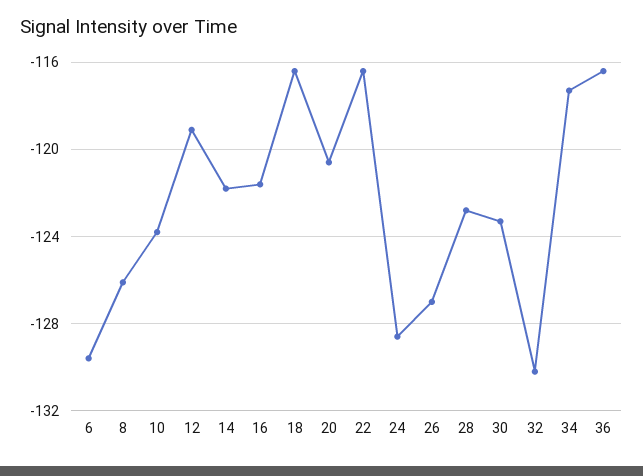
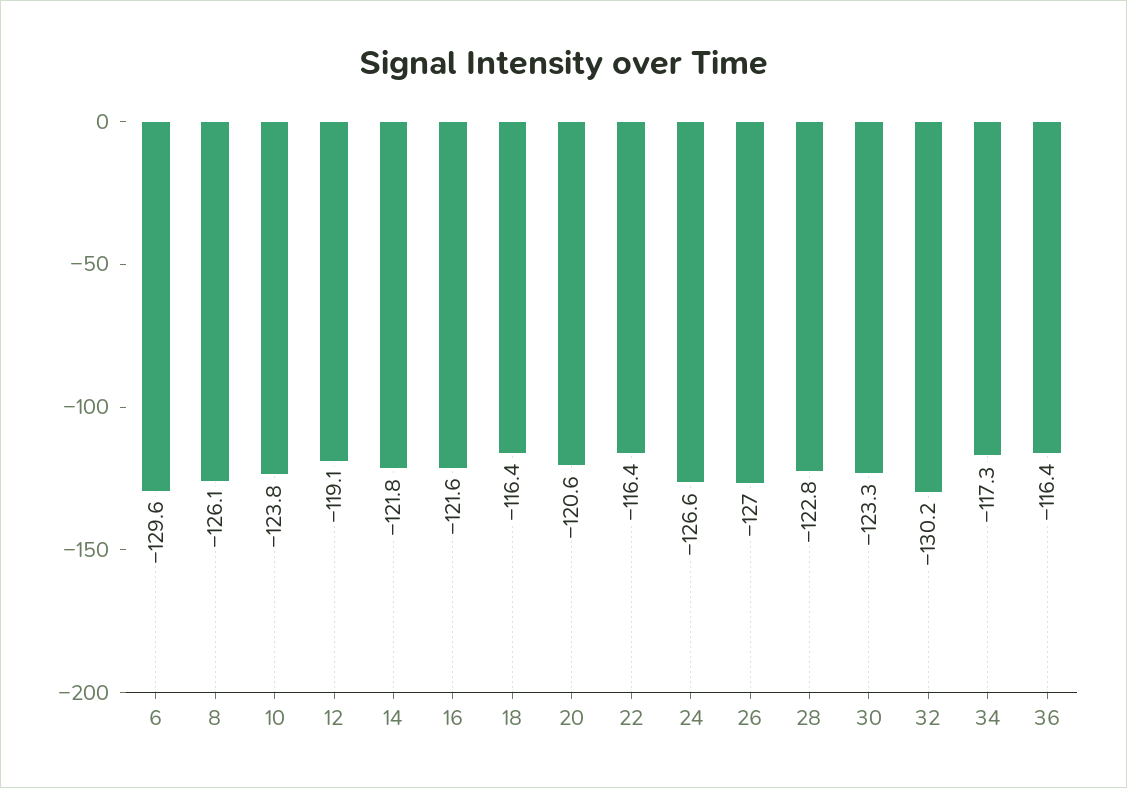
  {
    "6": -129.6,
    "8": -126.1,
    "10": -123.8,
    "12": -119.1,
    "14": -121.8,
    "16": -121.6,
    "18": -116.4,
    "20": -120.6,
    "22": -116.4,
-   "24": -128.5,
+   "24": -126.6,
    "26": -127,
    "28": -122.8,
    "30": -123.3,
    "32": -130.2,
    "34": -117.3,
    "36": -116.4
  }

